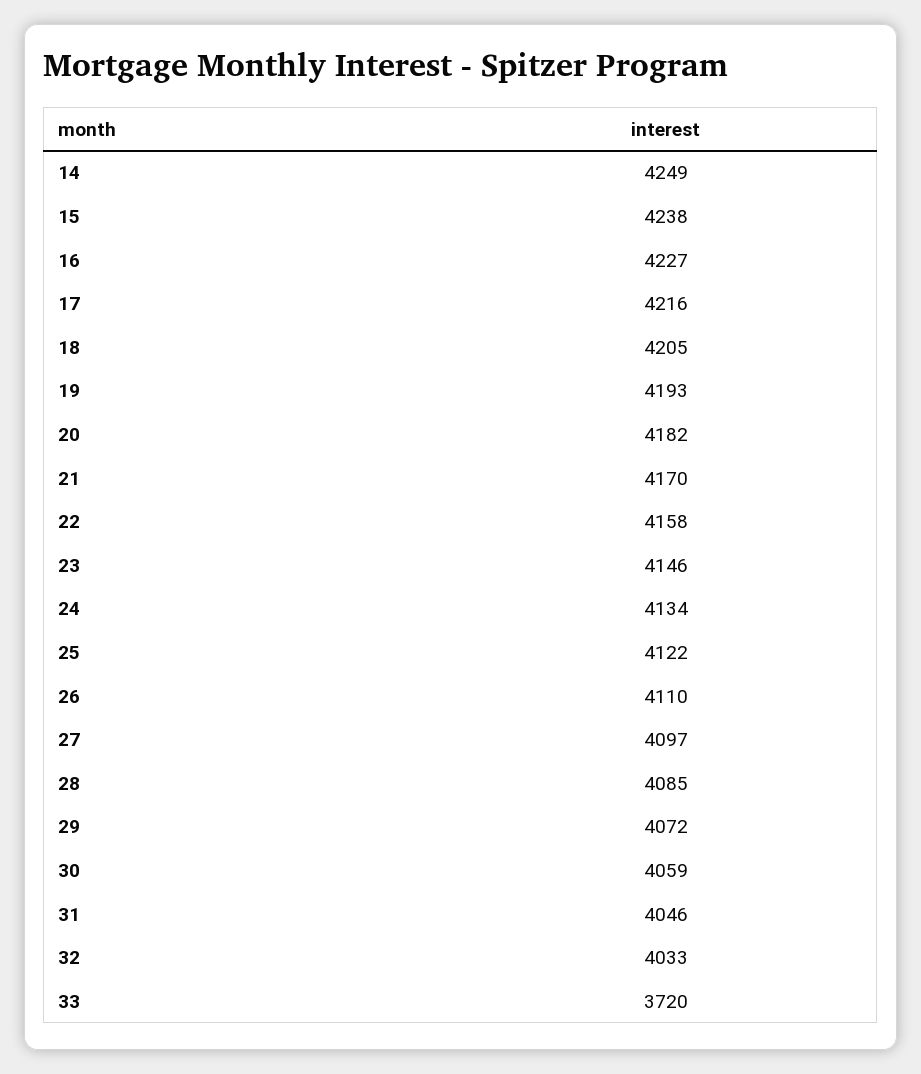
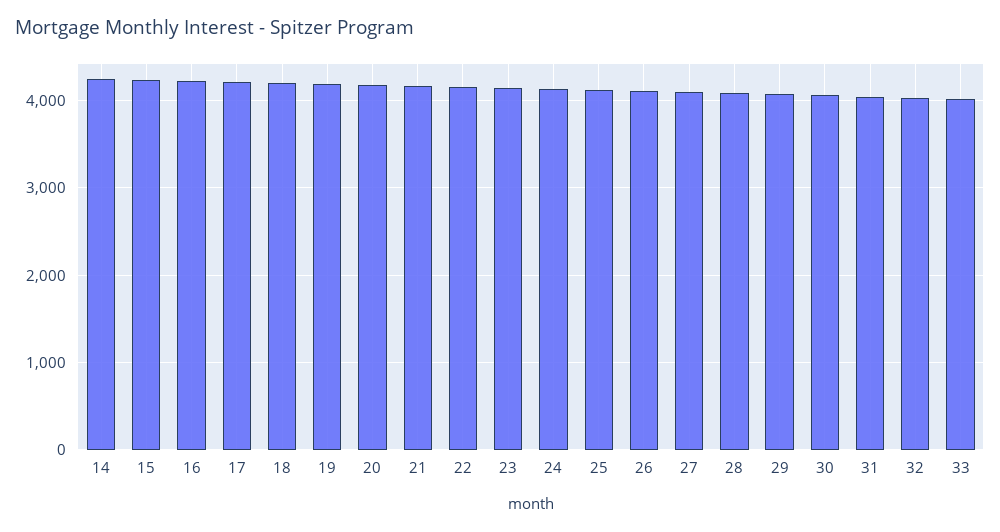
  {
    "14": 4249,
    "15": 4238,
    "16": 4227,
    "17": 4216,
    "18": 4205,
    "19": 4193,
    "20": 4182,
    "21": 4170,
    "22": 4158,
    "23": 4146,
    "24": 4134,
    "25": 4122,
    "26": 4110,
    "27": 4097,
    "28": 4085,
    "29": 4072,
    "30": 4059,
    "31": 4046,
    "32": 4033,
-   "33": 3720
+   "33": 4000
  }

